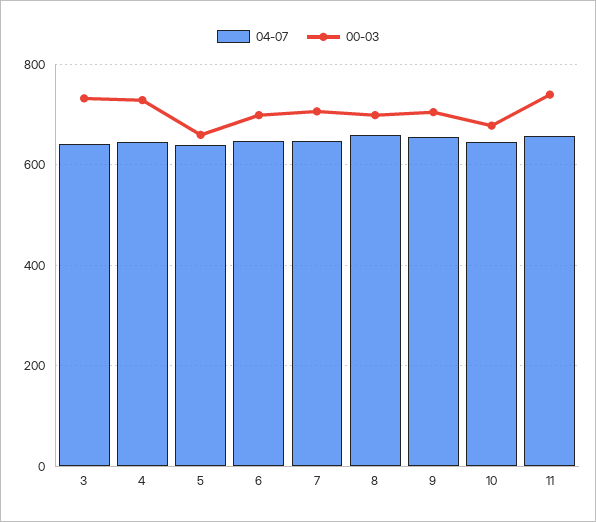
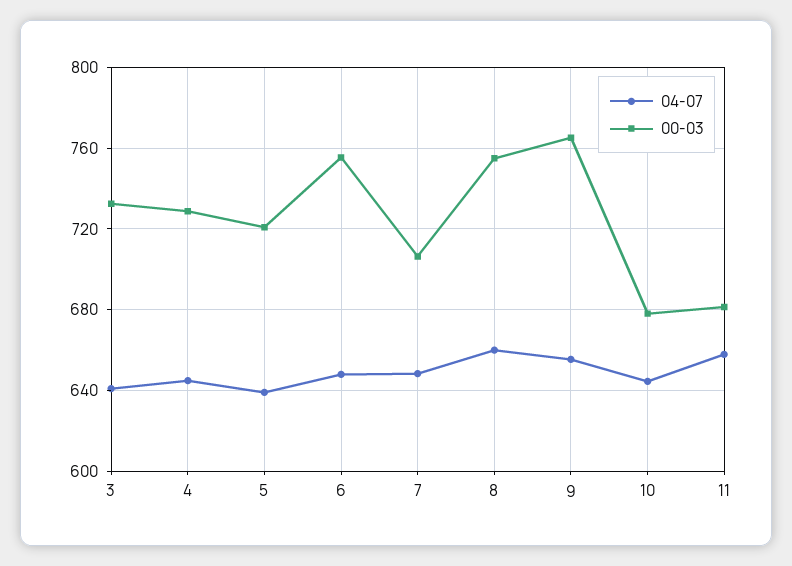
  {
    "04-07": {
      "3": 640,
      "4": 645,
      "5": 640,
      "6": 650,
      "7": 650,
      "8": 660,
      "9": 655,
      "10": 645,
      "11": 660
    },
    "00-03": {
      "3": 735,
      "4": 730,
-     "5": 660,
+     "5": 720,
-     "6": 700,
+     "6": 755,
      "7": 705,
-     "8": 700,
+     "8": 755,
-     "9": 700,
+     "9": 765,
      "10": 680,
-     "11": 740
+     "11": 680
    }
  }

